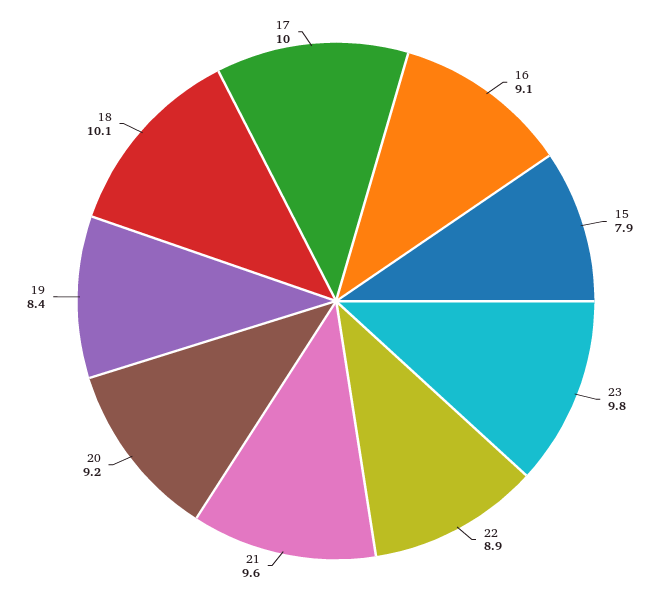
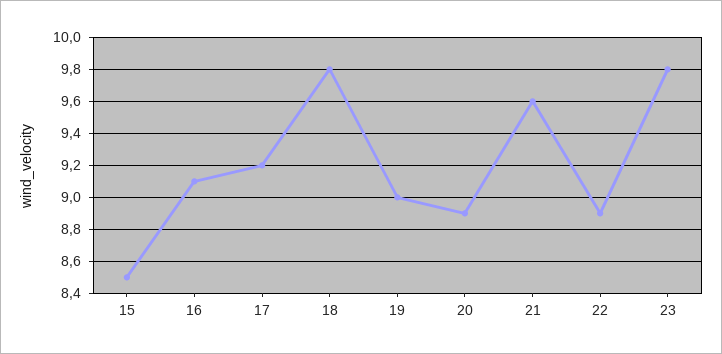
  {
    "16": 9.1,
-   "15": 7.9,
+   "15": 8.5,
    "23": 9.8,
    "22": 8.9,
    "21": 9.6,
-   "20": 9.2,
+   "20": 8.9,
-   "19": 8.4,
+   "19": 9,
-   "18": 10.1,
+   "18": 9.8,
-   "17": 10
+   "17": 9.2
  }

